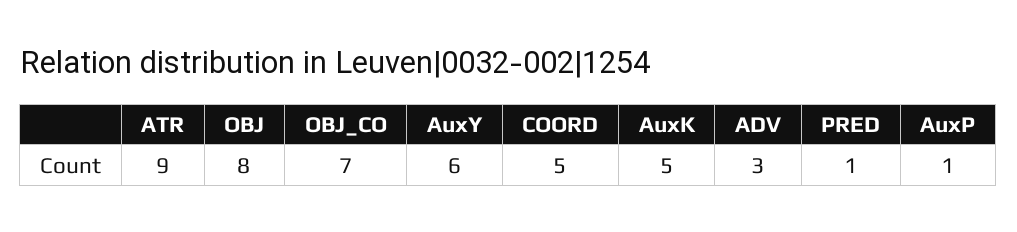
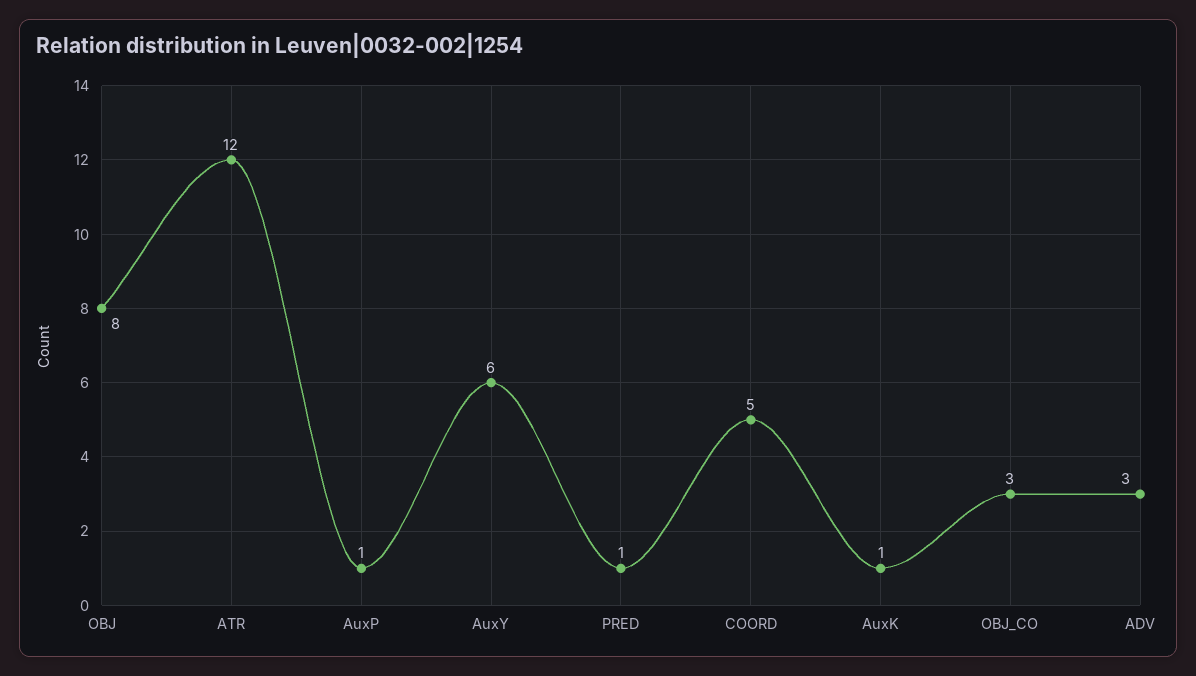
  {
-   "ATR": 9,
+   "ATR": 12,
    "OBJ": 8,
-   "OBJ_CO": 7,
+   "OBJ_CO": 3,
    "AuxY": 6,
    "COORD": 5,
-   "AuxK": 5,
+   "AuxK": 1,
    "ADV": 3,
    "PRED": 1,
    "AuxP": 1
  }

